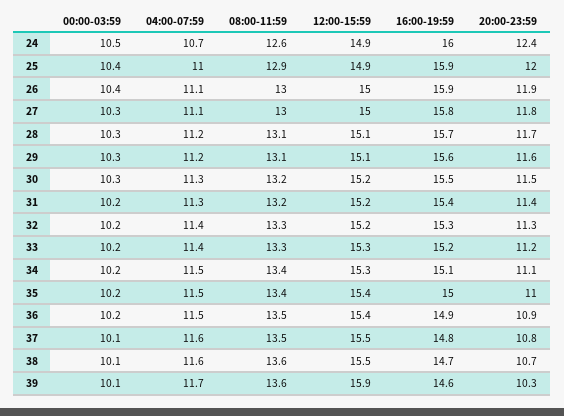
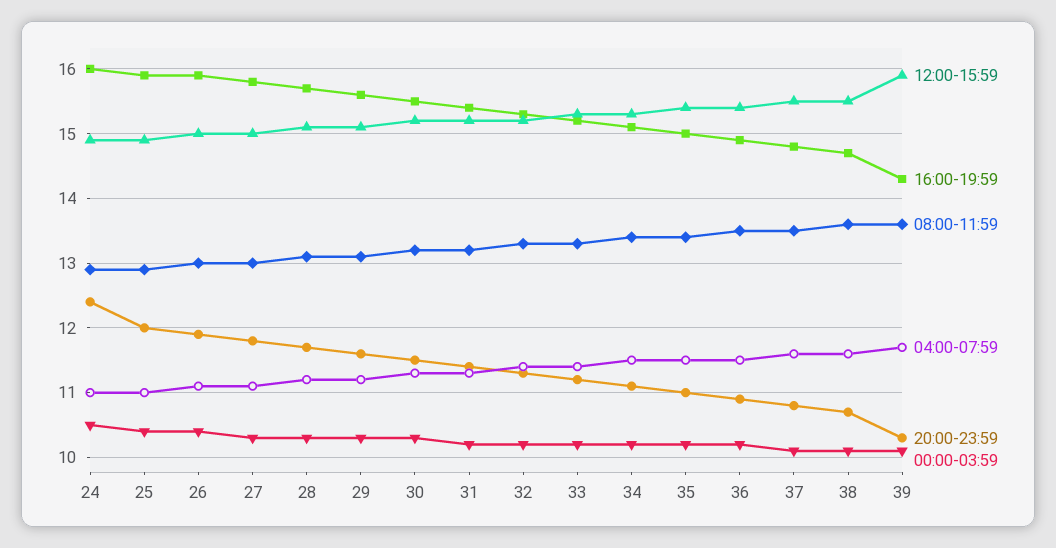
  {
    "00:00-03:59": {
      "24": 10.5,
      "25": 10.4,
      "26": 10.4,
      "27": 10.3,
      "28": 10.3,
      "29": 10.3,
      "30": 10.3,
      "31": 10.2,
      "32": 10.2,
      "33": 10.2,
      "34": 10.2,
      "35": 10.2,
      "36": 10.2,
      "37": 10.1,
      "38": 10.1,
      "39": 10.1
    },
    "04:00-07:59": {
-     "24": 10.7,
+     "24": 11,
      "25": 11,
      "26": 11.1,
      "27": 11.1,
      "28": 11.2,
      "29": 11.2,
      "30": 11.3,
      "31": 11.3,
      "32": 11.4,
      "33": 11.4,
      "34": 11.5,
      "35": 11.5,
      "36": 11.5,
      "37": 11.6,
      "38": 11.6,
      "39": 11.7
    },
    "08:00-11:59": {
-     "24": 12.6,
+     "24": 12.9,
      "25": 12.9,
      "26": 13,
      "27": 13,
      "28": 13.1,
      "29": 13.1,
      "30": 13.2,
      "31": 13.2,
      "32": 13.3,
      "33": 13.3,
      "34": 13.4,
      "35": 13.4,
      "36": 13.5,
      "37": 13.5,
      "38": 13.6,
      "39": 13.6
    },
    "12:00-15:59": {
      "24": 14.9,
      "25": 14.9,
      "26": 15,
      "27": 15,
      "28": 15.1,
      "29": 15.1,
      "30": 15.2,
      "31": 15.2,
      "32": 15.2,
      "33": 15.3,
      "34": 15.3,
      "35": 15.4,
      "36": 15.4,
      "37": 15.5,
      "38": 15.5,
      "39": 15.9
    },
    "16:00-19:59": {
      "24": 16,
      "25": 15.9,
      "26": 15.9,
      "27": 15.8,
      "28": 15.7,
      "29": 15.6,
      "30": 15.5,
      "31": 15.4,
      "32": 15.3,
      "33": 15.2,
      "34": 15.1,
      "35": 15,
      "36": 14.9,
      "37": 14.8,
      "38": 14.7,
-     "39": 14.6
+     "39": 14.3
    },
    "20:00-23:59": {
      "24": 12.4,
      "25": 12,
      "26": 11.9,
      "27": 11.8,
      "28": 11.7,
      "29": 11.6,
      "30": 11.5,
      "31": 11.4,
      "32": 11.3,
      "33": 11.2,
      "34": 11.1,
      "35": 11,
      "36": 10.9,
      "37": 10.8,
      "38": 10.7,
      "39": 10.3
    }
  }

